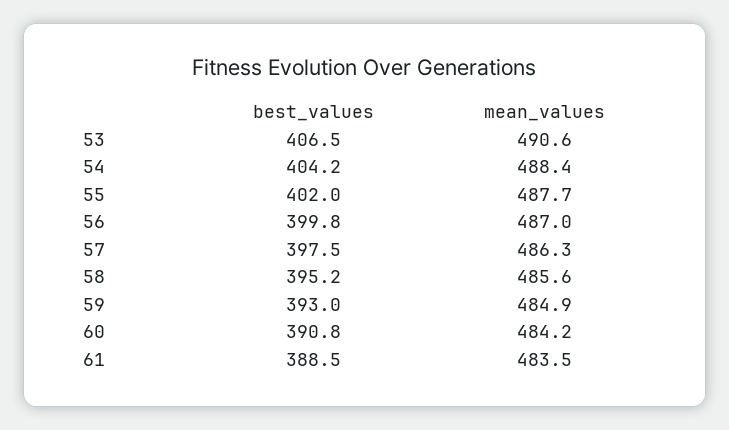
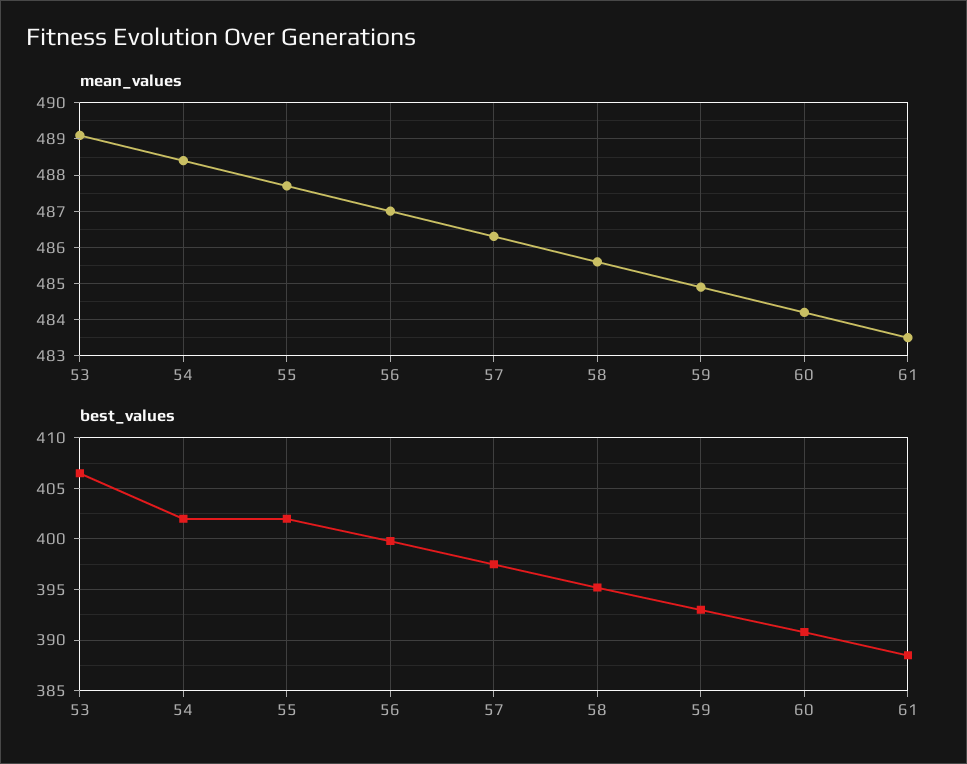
  {
    "best_values": {
      "53": 406.5,
-     "54": 404.2,
+     "54": 402,
      "55": 402,
      "56": 399.8,
      "57": 397.5,
      "58": 395.2,
      "59": 393,
      "60": 390.8,
      "61": 388.5
    },
    "mean_values": {
-     "53": 490.6,
+     "53": 489,
      "54": 488.4,
      "55": 487.7,
      "56": 487,
      "57": 486.3,
      "58": 485.6,
      "59": 484.9,
      "60": 484.2,
      "61": 483.5
    }
  }

